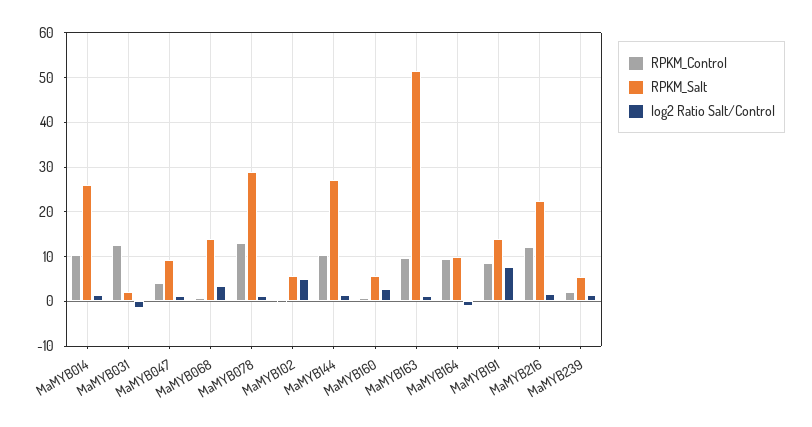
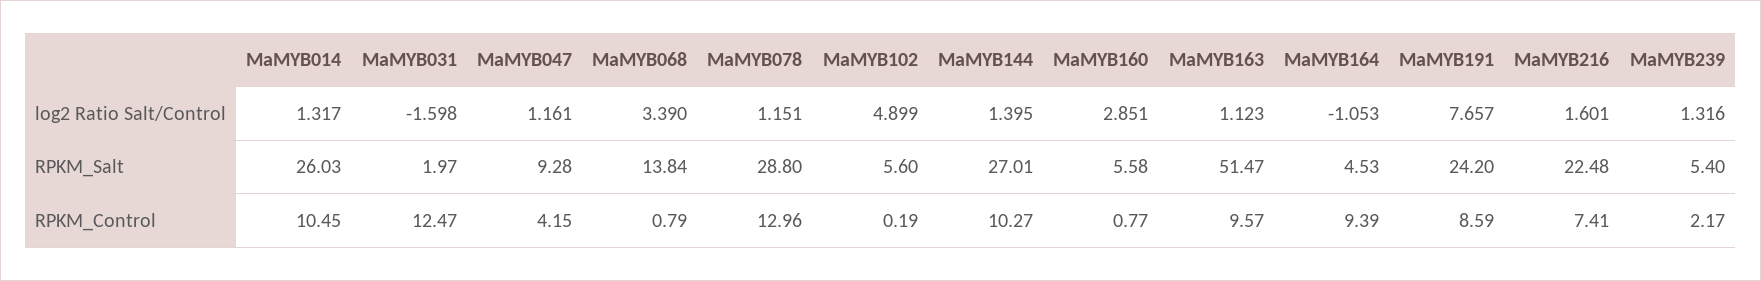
  {
    "RPKM_Control": {
      "MaMYB014": 10.45,
      "MaMYB031": 12.47,
      "MaMYB047": 4.15,
      "MaMYB068": 0.79,
      "MaMYB078": 12.96,
      "MaMYB102": 0.19,
      "MaMYB144": 10.27,
      "MaMYB160": 0.77,
      "MaMYB163": 9.57,
      "MaMYB164": 9.39,
      "MaMYB191": 8.59,
-     "MaMYB216": 12,
+     "MaMYB216": 7.41,
      "MaMYB239": 2.17
    },
    "RPKM_Salt": {
      "MaMYB014": 26.03,
      "MaMYB031": 1.97,
      "MaMYB047": 9.28,
      "MaMYB068": 13.84,
      "MaMYB078": 28.8,
      "MaMYB102": 5.6,
      "MaMYB144": 27.01,
      "MaMYB160": 5.58,
      "MaMYB163": 51.47,
-     "MaMYB164": 10,
+     "MaMYB164": 4.53,
-     "MaMYB191": 14,
+     "MaMYB191": 24.2,
      "MaMYB216": 22.48,
      "MaMYB239": 5.4
    },
    "log2 Ratio Salt/Control": {
      "MaMYB014": 1.317,
      "MaMYB031": -1.598,
      "MaMYB047": 1.161,
      "MaMYB068": 3.39,
      "MaMYB078": 1.151,
      "MaMYB102": 4.899,
      "MaMYB144": 1.395,
      "MaMYB160": 2.851,
      "MaMYB163": 1.123,
      "MaMYB164": -1.053,
      "MaMYB191": 7.657,
      "MaMYB216": 1.601,
      "MaMYB239": 1.316
    }
  }

